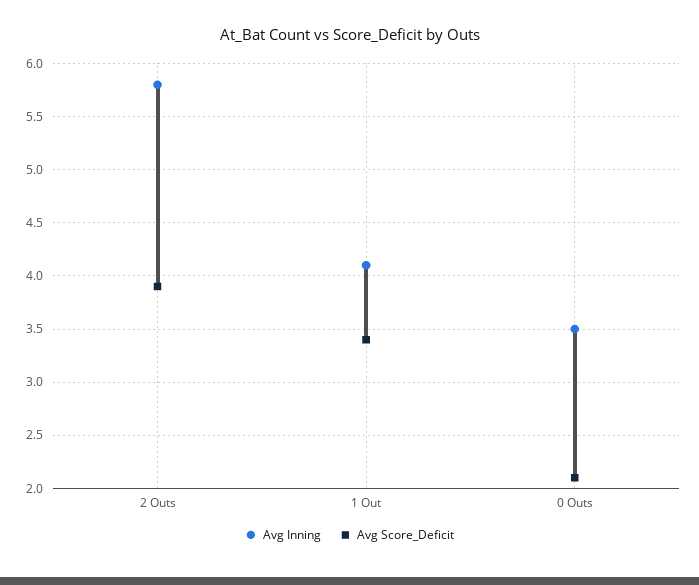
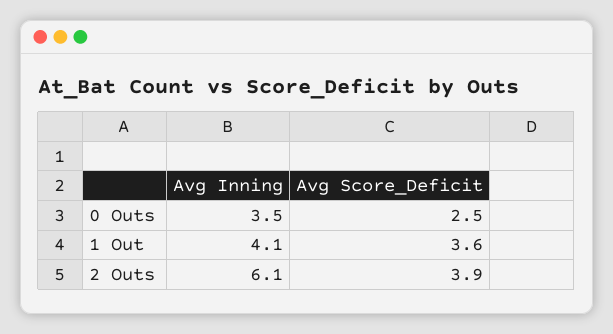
  {
    "Avg Inning": {
-     "2 Outs": 5.8,
+     "2 Outs": 6.1,
      "1 Out": 4.1,
      "0 Outs": 3.5
    },
    "Avg Score_Deficit": {
      "2 Outs": 3.9,
-     "1 Out": 3.4,
+     "1 Out": 3.6,
-     "0 Outs": 2.1
+     "0 Outs": 2.5
    }
  }

